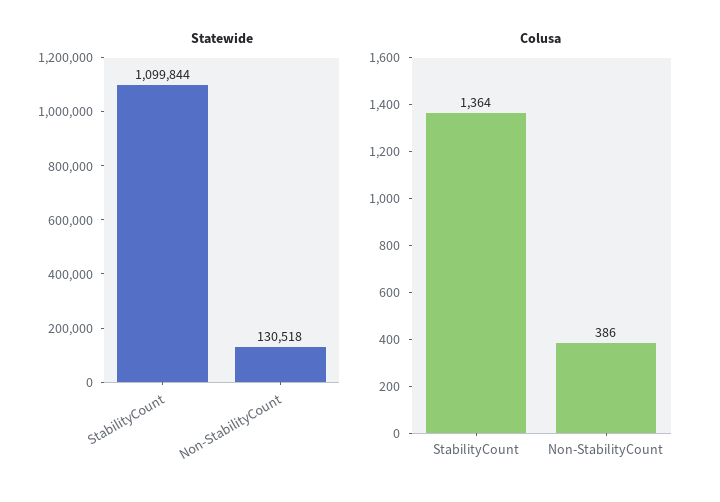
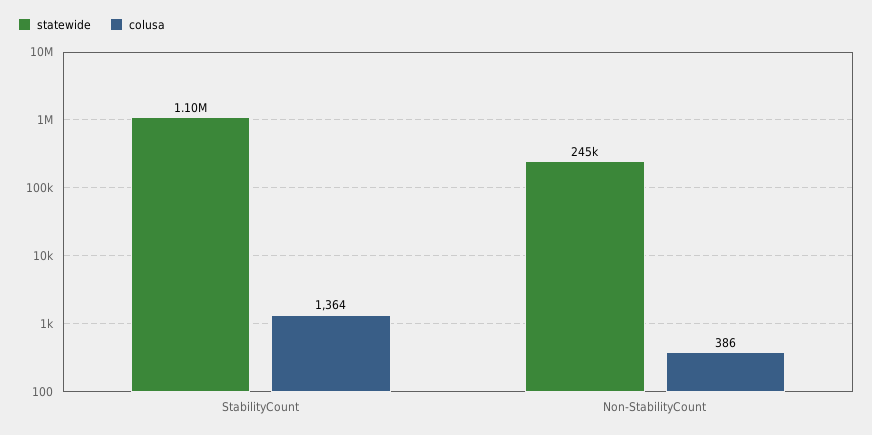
  {
    "Statewide": {
      "StabilityCount": 1099844,
-     "Non-StabilityCount": 130518
+     "Non-StabilityCount": 245000
    },
    "Colusa": {
      "StabilityCount": 1364,
      "Non-StabilityCount": 386
    }
  }

